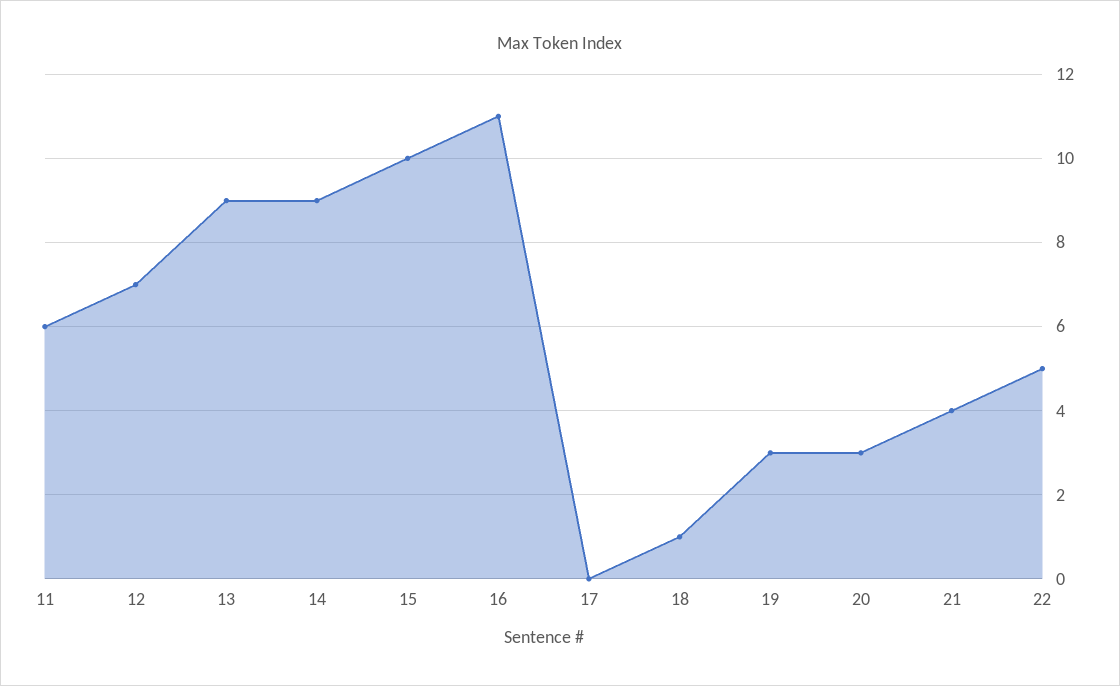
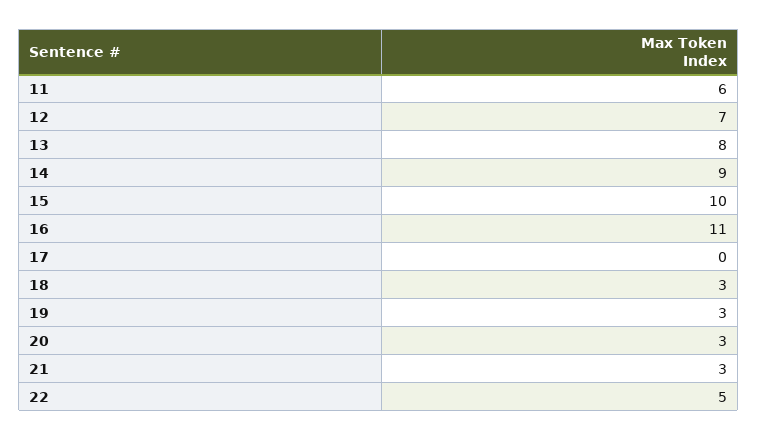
  {
    "11": 6,
    "12": 7,
-   "13": 9,
+   "13": 8,
    "14": 9,
    "15": 10,
    "16": 11,
    "17": 0,
-   "18": 1,
+   "18": 3,
    "19": 3,
    "20": 3,
-   "21": 4,
+   "21": 3,
    "22": 5
  }

